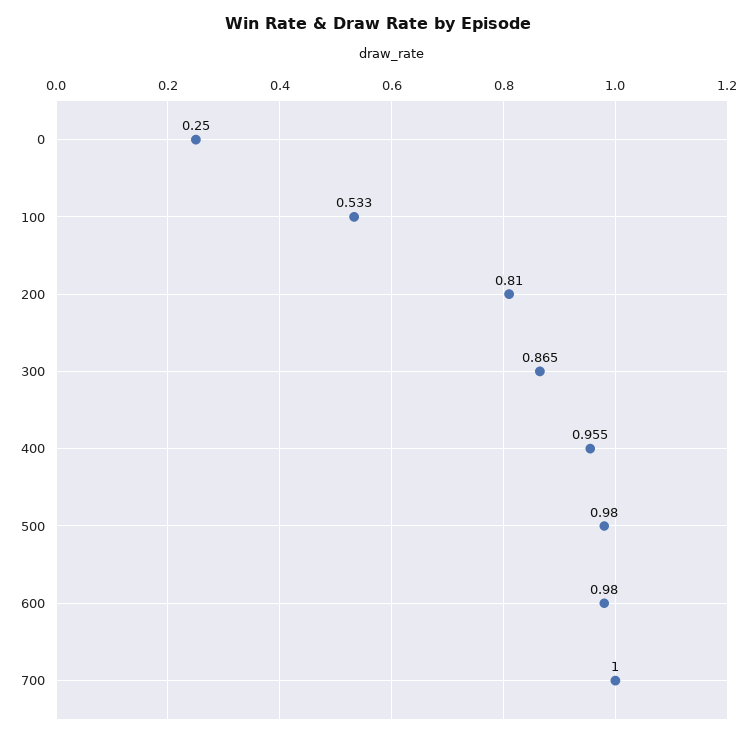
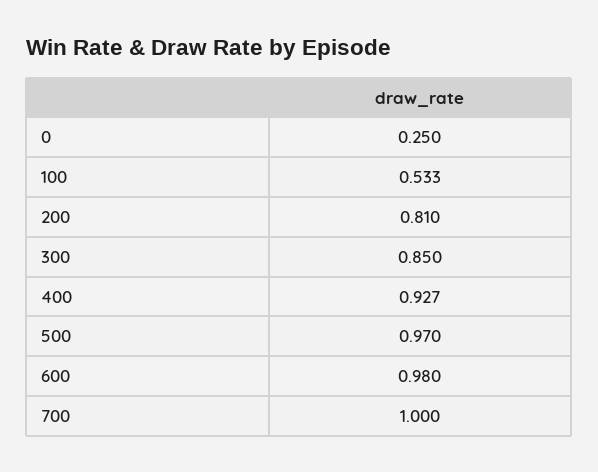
  {
    "0": 0.25,
    "100": 0.533,
    "200": 0.81,
-   "300": 0.865,
+   "300": 0.85,
-   "400": 0.955,
+   "400": 0.927,
-   "500": 0.98,
+   "500": 0.97,
    "600": 0.98,
    "700": 1
  }

